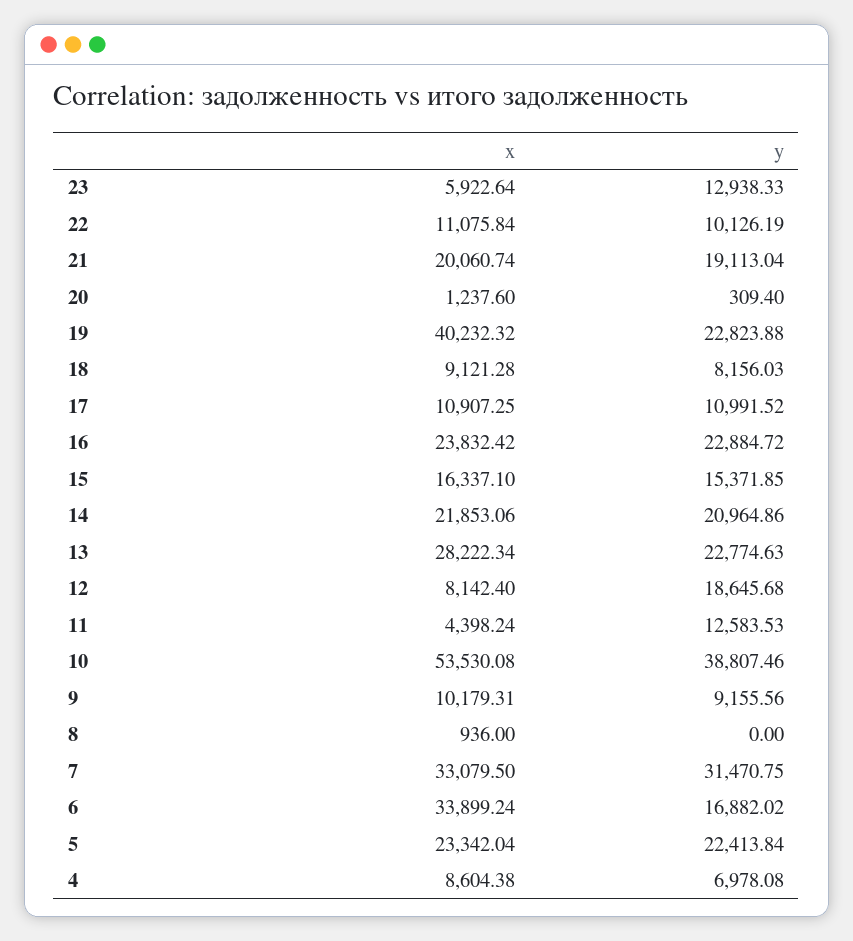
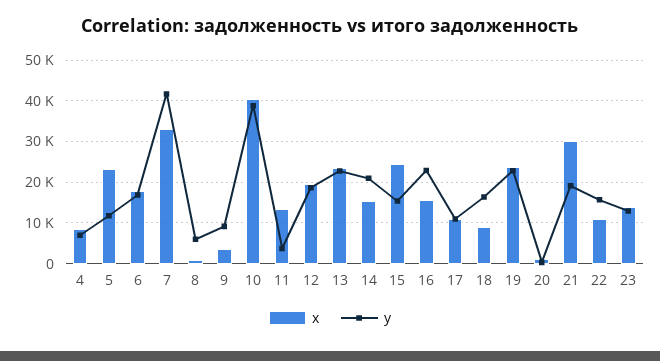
  {
    "x": {
-     "23": 5922.64,
+     "23": 14000,
      "22": 11075.84,
-     "21": 20060.74,
+     "21": 30000,
      "20": 1237.6,
-     "19": 40232.32,
+     "19": 24000,
      "18": 9121.28,
      "17": 10907.25,
-     "16": 23832.42,
+     "16": 16000,
-     "15": 16337.1,
+     "15": 24000,
-     "14": 21853.06,
+     "14": 16000,
-     "13": 28222.34,
+     "13": 24000,
-     "12": 8142.4,
+     "12": 20000,
-     "11": 4398.24,
+     "11": 14000,
-     "10": 53530.08,
+     "10": 40000,
-     "9": 10179.31,
+     "9": 4000,
      "8": 936,
      "7": 33079.5,
-     "6": 33899.24,
+     "6": 18000,
      "5": 23342.04,
      "4": 8604.38
    },
    "y": {
      "23": 12938.33,
-     "22": 10126.19,
+     "22": 16000,
      "21": 19113.04,
      "20": 309.4,
      "19": 22823.88,
-     "18": 8156.03,
+     "18": 16000,
      "17": 10991.52,
      "16": 22884.72,
      "15": 15371.85,
      "14": 20964.86,
      "13": 22774.63,
      "12": 18645.68,
-     "11": 12583.53,
+     "11": 4000,
      "10": 38807.46,
      "9": 9155.56,
-     "8": 0,
+     "8": 6000,
-     "7": 31470.75,
+     "7": 42000,
      "6": 16882.02,
-     "5": 22413.84,
+     "5": 12000,
      "4": 6978.08
    }
  }

